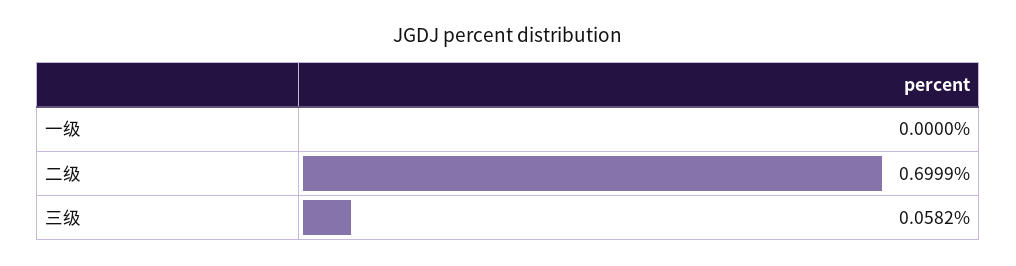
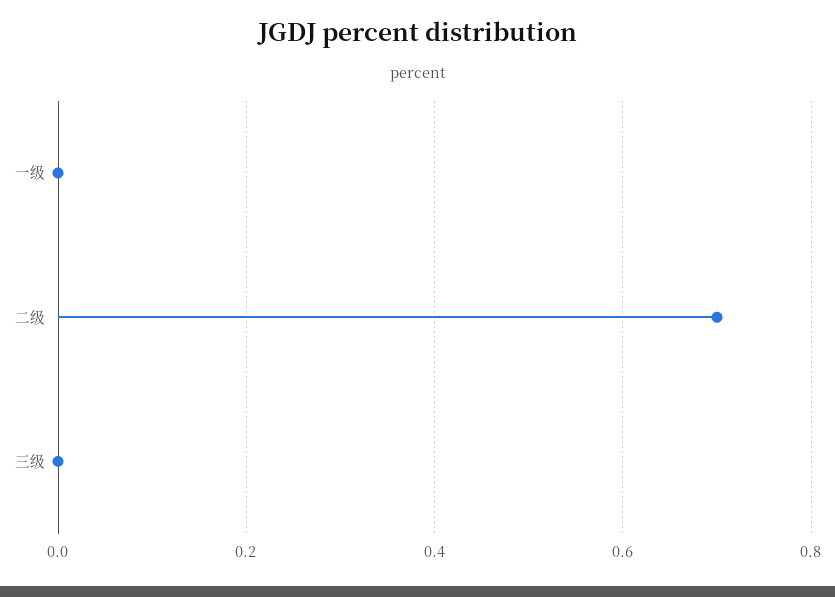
  {
    "一级": 0,
    "二级": 0.6999,
-   "三级": 0.0582
+   "三级": 0
  }

